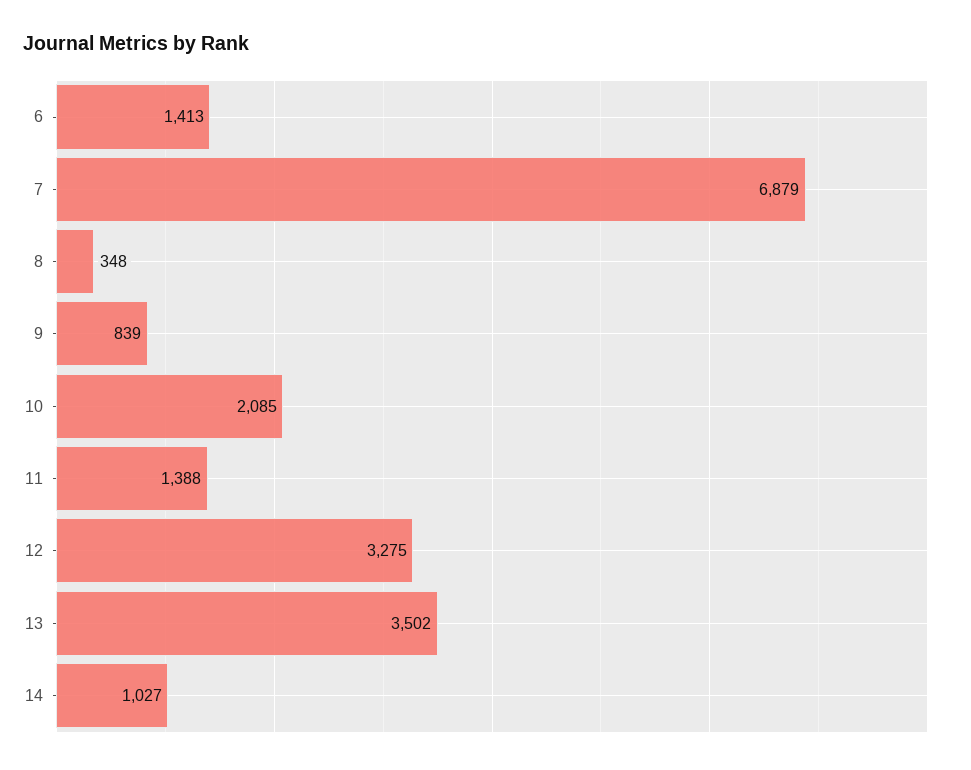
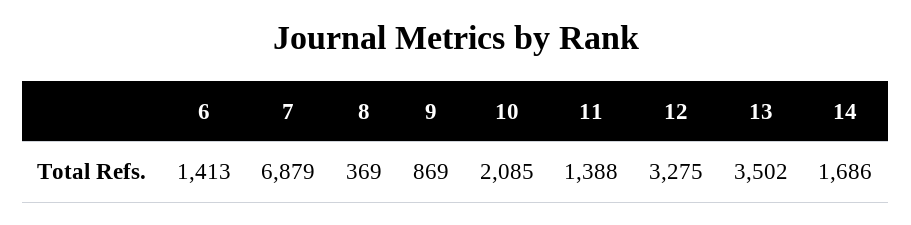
  {
    "6": 1413,
    "7": 6879,
-   "8": 348,
+   "8": 369,
-   "9": 839,
+   "9": 869,
    "10": 2085,
    "11": 1388,
    "12": 3275,
    "13": 3502,
-   "14": 1027
+   "14": 1686
  }

